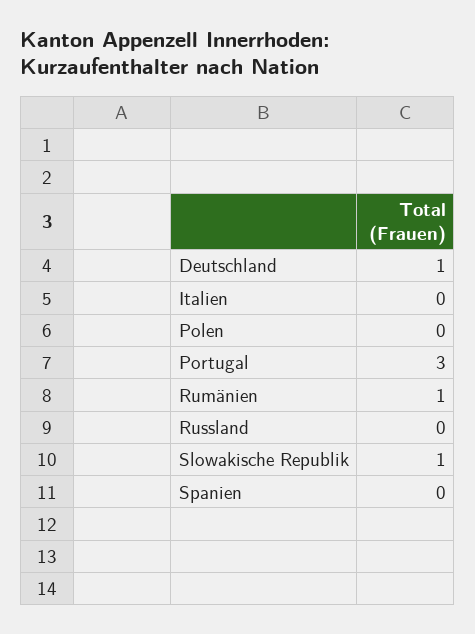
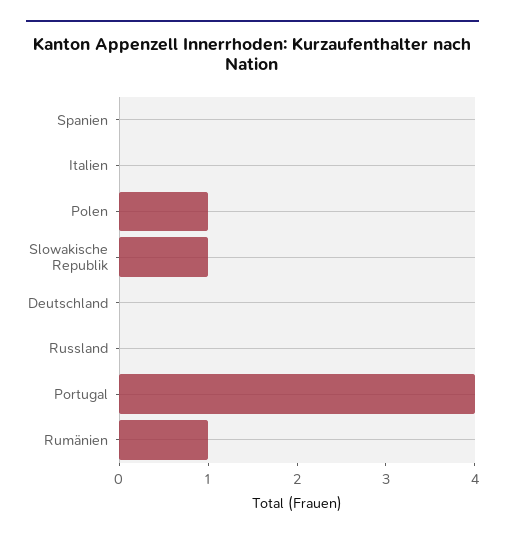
  {
-   "Deutschland": 1,
+   "Deutschland": 0,
    "Italien": 0,
-   "Polen": 0,
+   "Polen": 1,
-   "Portugal": 3,
+   "Portugal": 4,
    "Rumänien": 1,
    "Russland": 0,
    "Slowakische Republik": 1,
    "Spanien": 0
  }

